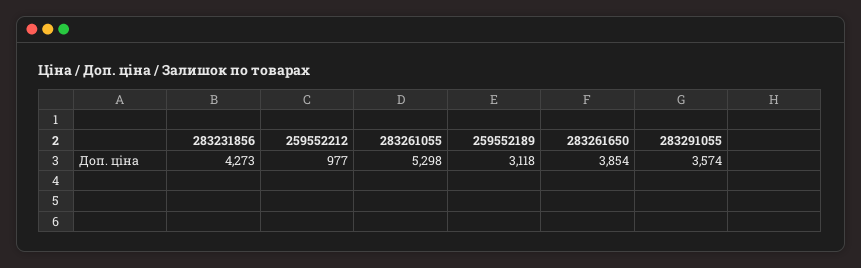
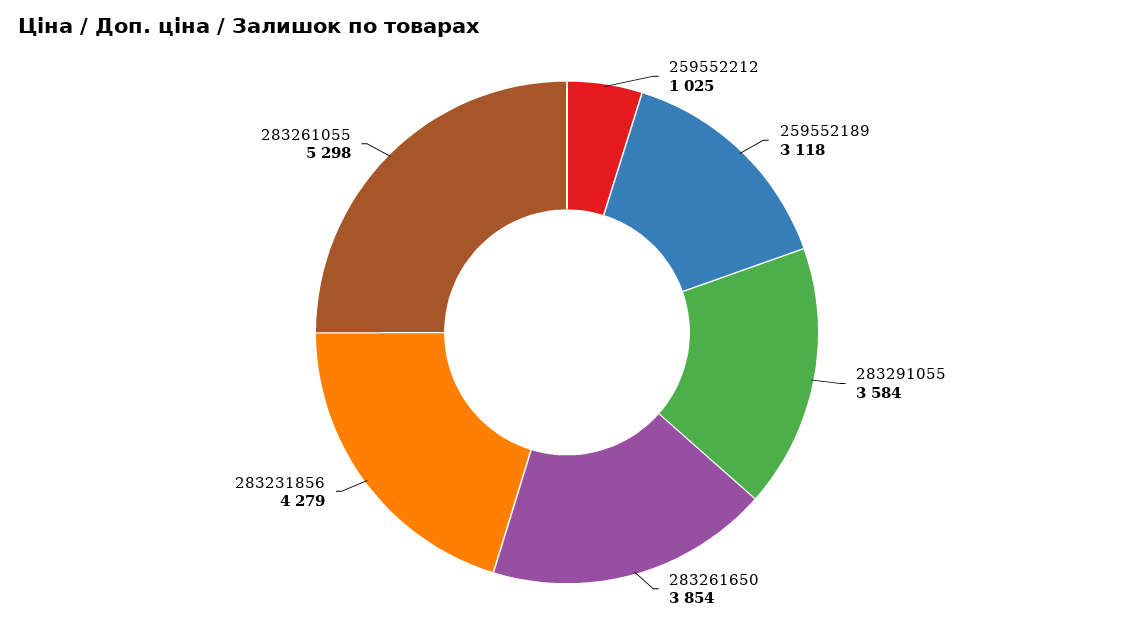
  {
-   "283231856": 4273,
+   "283231856": 4279,
-   "259552212": 977,
+   "259552212": 1025,
    "283261055": 5298,
    "259552189": 3118,
    "283261650": 3854,
-   "283291055": 3574
+   "283291055": 3584
  }

